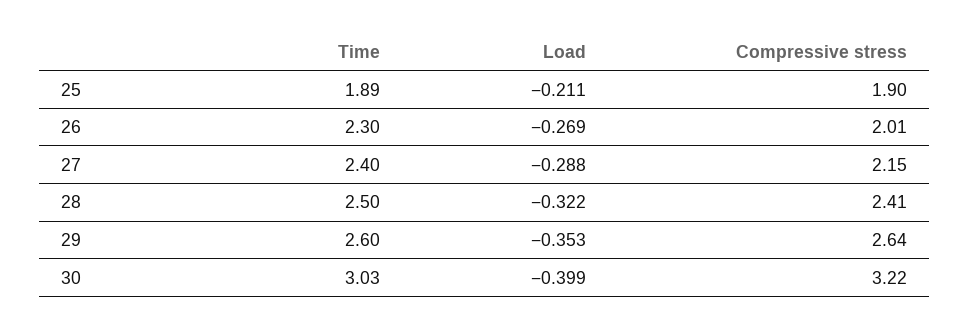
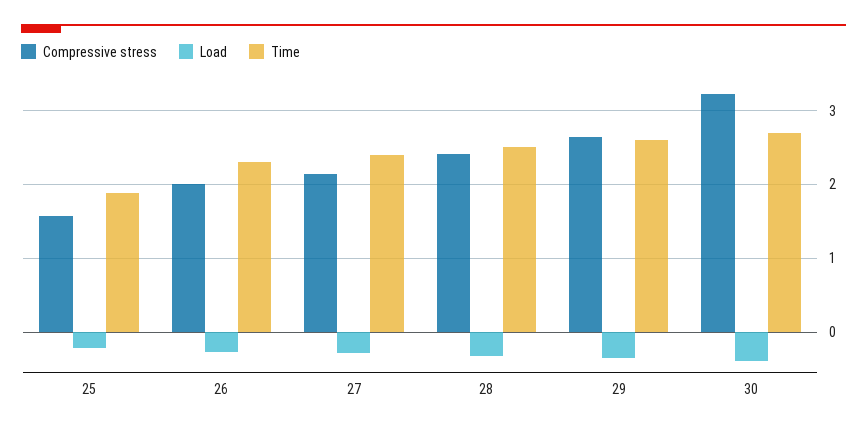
  {
    "Time": {
      "25": 1.89,
      "26": 2.3,
      "27": 2.4,
      "28": 2.5,
      "29": 2.6,
-     "30": 3.03
+     "30": 2.7
    },
    "Load": {
      "25": -0.211,
      "26": -0.269,
      "27": -0.288,
      "28": -0.322,
      "29": -0.353,
      "30": -0.399
    },
    "Compressive stress": {
-     "25": 1.9,
+     "25": 1.6,
      "26": 2.01,
      "27": 2.15,
      "28": 2.41,
      "29": 2.64,
      "30": 3.22
    }
  }

